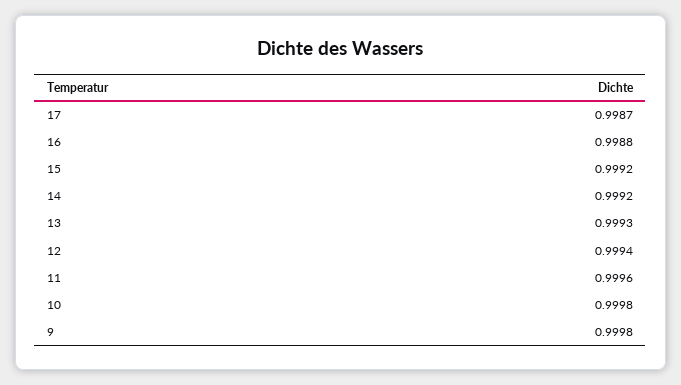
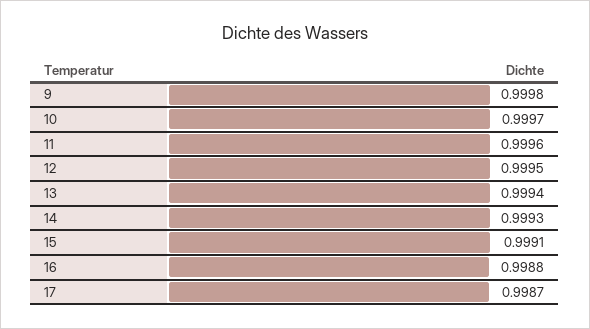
  {
    "17": 0.9987,
    "16": 0.9988,
-   "15": 0.9992,
+   "15": 0.9991,
-   "14": 0.9992,
+   "14": 0.9993,
-   "13": 0.9993,
+   "13": 0.9994,
-   "12": 0.9994,
+   "12": 0.9995,
    "11": 0.9996,
-   "10": 0.9998,
+   "10": 0.9997,
    "9": 0.9998
  }

